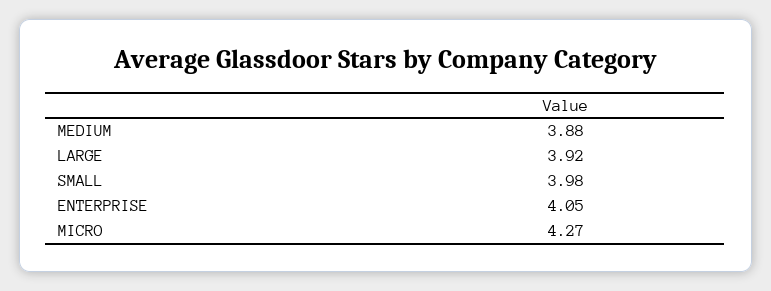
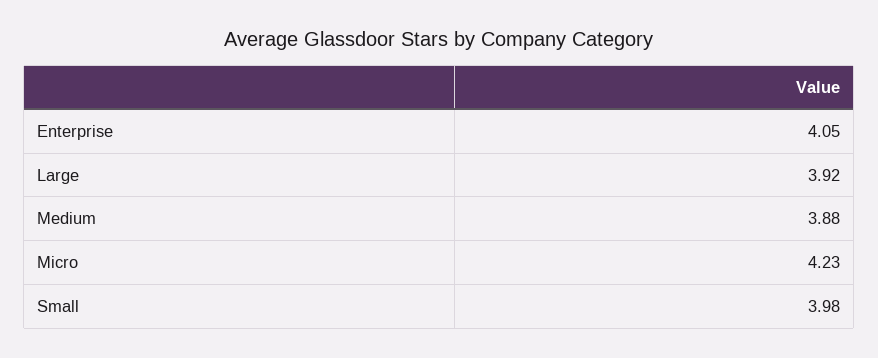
  {
    "MEDIUM": 3.88,
    "LARGE": 3.92,
    "SMALL": 3.98,
    "ENTERPRISE": 4.05,
-   "MICRO": 4.27
+   "MICRO": 4.23
  }

